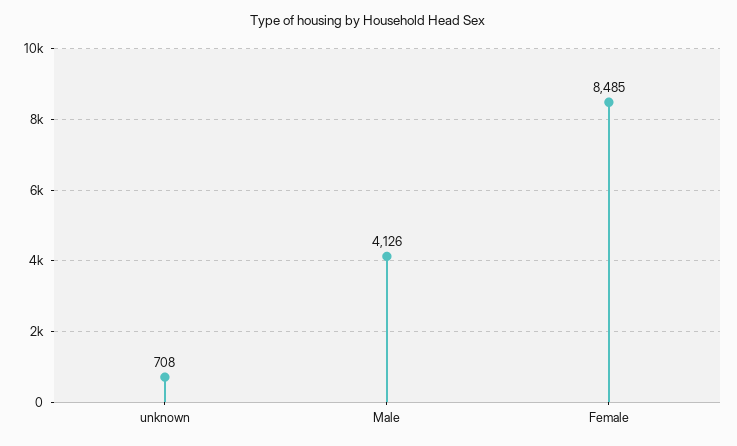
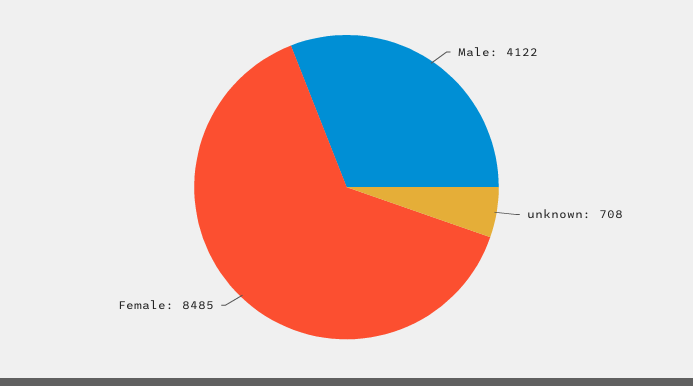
  {
    "unknown": 708,
-   "Male": 4126,
+   "Male": 4122,
    "Female": 8485
  }

